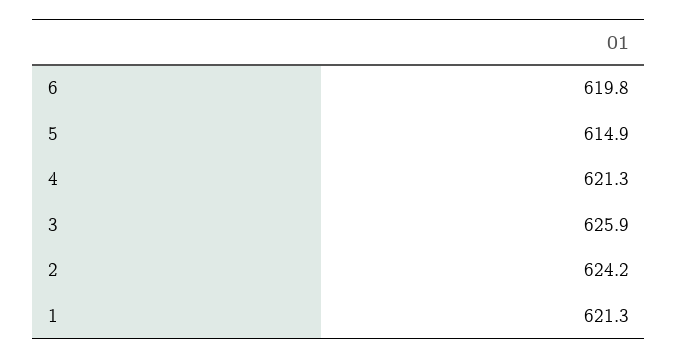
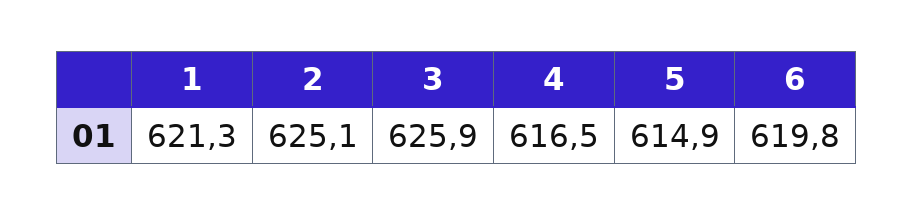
  {
    "6": 619.8,
    "5": 614.9,
-   "4": 621.3,
+   "4": 616.5,
    "3": 625.9,
-   "2": 624.2,
+   "2": 625.1,
    "1": 621.3
  }

